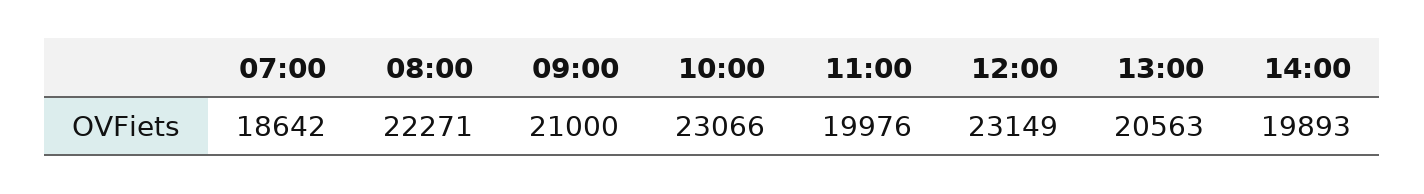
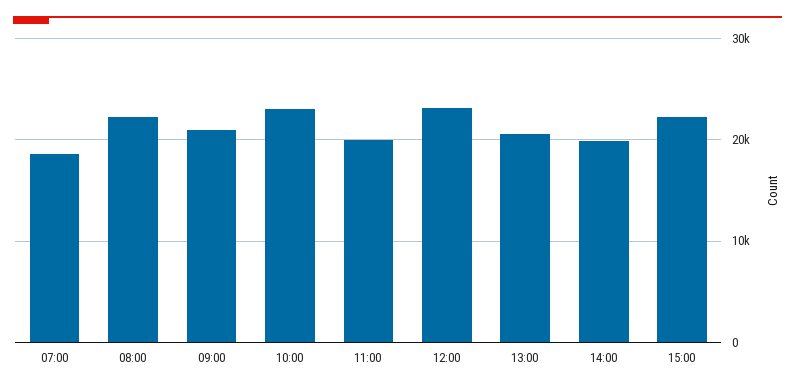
  {
    "07:00": 18642,
    "08:00": 22271,
    "09:00": 21000,
    "10:00": 23066,
    "11:00": 19976,
    "12:00": 23149,
    "13:00": 20563,
-   "14:00": 19893
+   "14:00": 19893,
+   "15:00": 22000
  }

